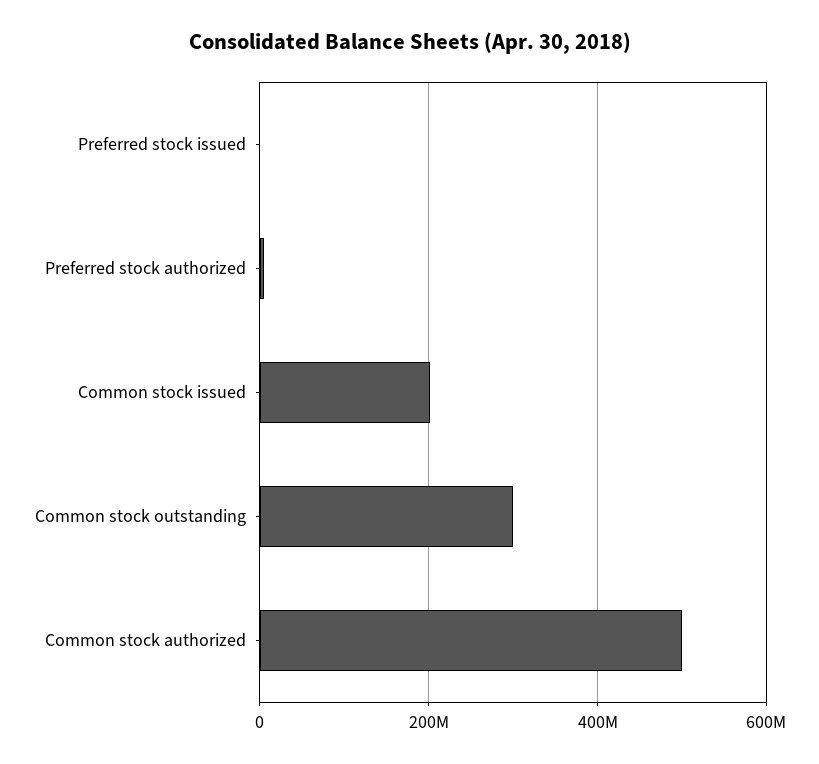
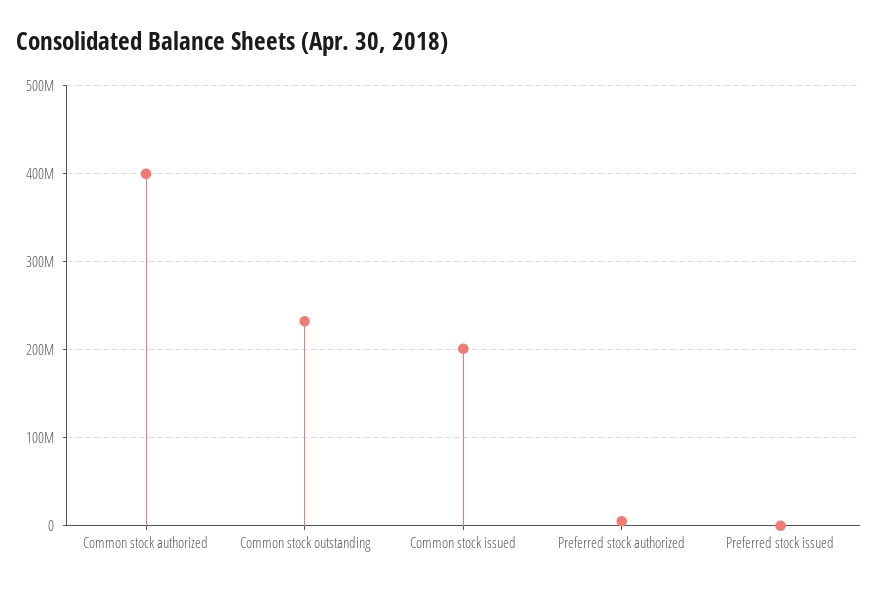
  {
    "Preferred stock issued": 0,
    "Preferred stock authorized": 10000000,
    "Common stock issued": 200000000,
-   "Common stock outstanding": 300000000,
+   "Common stock outstanding": 230000000,
-   "Common stock authorized": 500000000
+   "Common stock authorized": 400000000
  }

